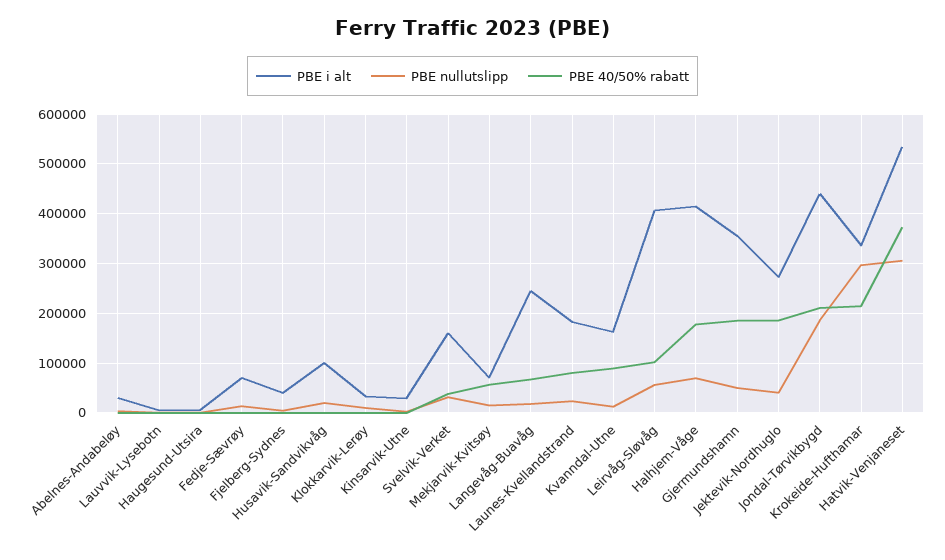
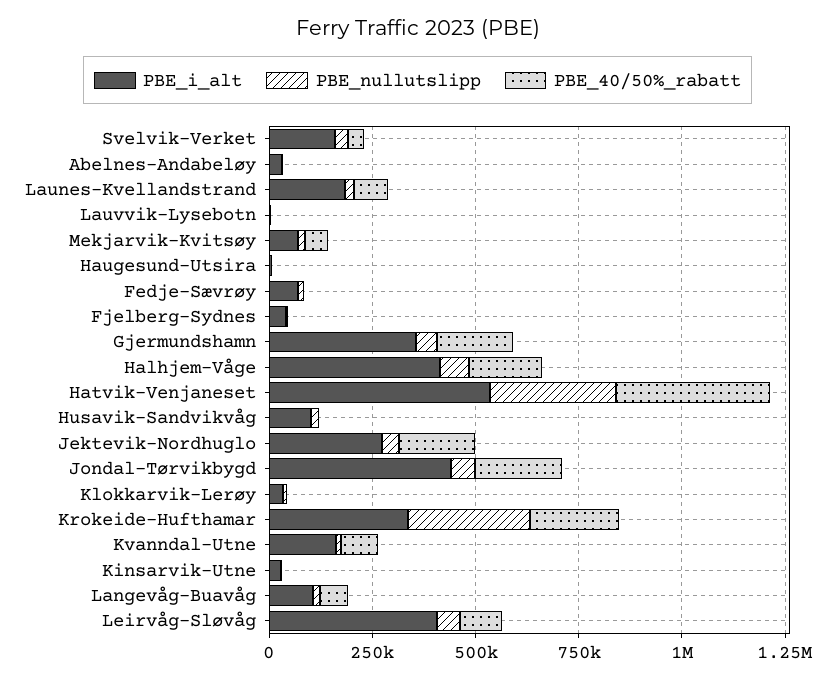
  {
    "PBE i alt": {
      "Abelnes-Andabeløy": 40000,
      "Lauvvik-Lysebotn": 0,
      "Haugesund-Utsira": 0,
      "Fedje-Sævrøy": 80000,
      "Fjelberg-Sydnes": 40000,
      "Husavik-Sandvikvåg": 100000,
      "Klokkarvik-Lerøy": 40000,
      "Kinsarvik-Utne": 20000,
      "Svelvik-Verket": 160000,
      "Mekjarvik-Kvitsøy": 80000,
-     "Langevåg-Buavåg": 240000,
+     "Langevåg-Buavåg": 100000,
      "Launes-Kvellandstrand": 180000,
      "Kvanndal-Utne": 160000,
      "Leirvåg-Sløvåg": 400000,
      "Halhjem-Våge": 420000,
      "Gjermundshamn": 360000,
      "Jektevik-Nordhuglo": 280000,
      "Jondal-Tørvikbygd": 440000,
      "Krokeide-Hufthamar": 340000,
      "Hatvik-Venjaneset": 540000
    },
    "PBE nullutslipp": {
      "Abelnes-Andabeløy": 0,
      "Lauvvik-Lysebotn": 0,
      "Haugesund-Utsira": 0,
      "Fedje-Sævrøy": 20000,
      "Fjelberg-Sydnes": 0,
      "Husavik-Sandvikvåg": 20000,
      "Klokkarvik-Lerøy": 0,
      "Kinsarvik-Utne": 0,
      "Svelvik-Verket": 40000,
      "Mekjarvik-Kvitsøy": 20000,
      "Langevåg-Buavåg": 20000,
      "Launes-Kvellandstrand": 20000,
      "Kvanndal-Utne": 20000,
      "Leirvåg-Sløvåg": 60000,
      "Halhjem-Våge": 60000,
      "Gjermundshamn": 60000,
      "Jektevik-Nordhuglo": 40000,
-     "Jondal-Tørvikbygd": 180000,
+     "Jondal-Tørvikbygd": 50000,
      "Krokeide-Hufthamar": 300000,
      "Hatvik-Venjaneset": 300000
    },
    "PBE 40/50% rabatt": {
      "Abelnes-Andabeløy": 0,
      "Lauvvik-Lysebotn": 0,
      "Haugesund-Utsira": 0,
      "Fedje-Sævrøy": 0,
      "Fjelberg-Sydnes": 0,
      "Husavik-Sandvikvåg": 0,
      "Klokkarvik-Lerøy": 0,
      "Kinsarvik-Utne": 0,
      "Svelvik-Verket": 40000,
      "Mekjarvik-Kvitsøy": 60000,
      "Langevåg-Buavåg": 60000,
      "Launes-Kvellandstrand": 80000,
      "Kvanndal-Utne": 80000,
      "Leirvåg-Sløvåg": 100000,
      "Halhjem-Våge": 180000,
      "Gjermundshamn": 180000,
      "Jektevik-Nordhuglo": 180000,
      "Jondal-Tørvikbygd": 220000,
      "Krokeide-Hufthamar": 220000,
      "Hatvik-Venjaneset": 380000
    }
  }

